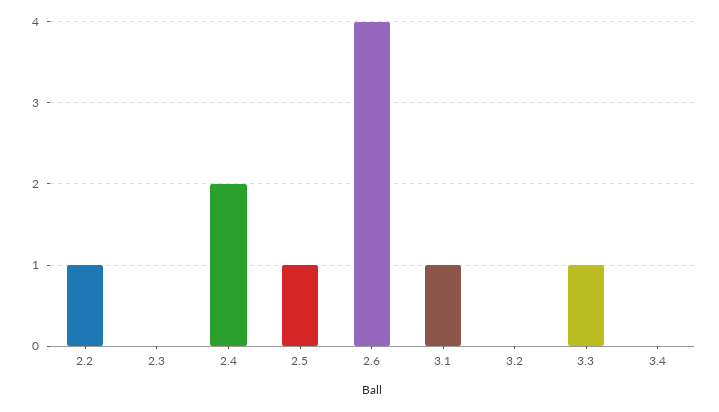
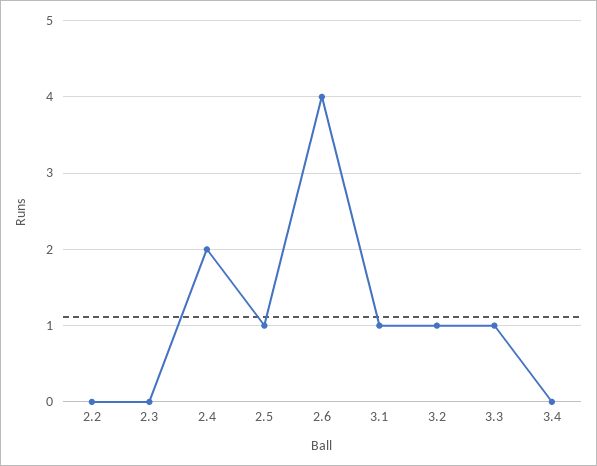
  {
-   "2.2": 1,
+   "2.2": 0,
    "2.3": 0,
    "2.4": 2,
    "2.5": 1,
    "2.6": 4,
    "3.1": 1,
-   "3.2": 0,
+   "3.2": 1,
    "3.3": 1,
    "3.4": 0
  }

